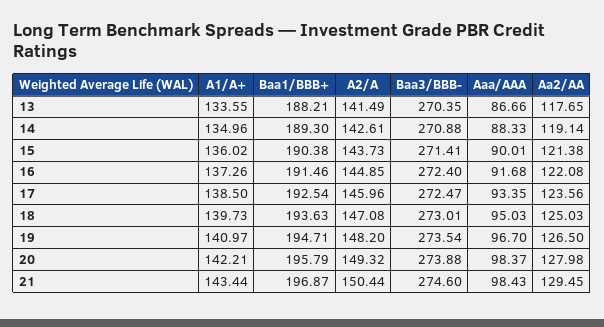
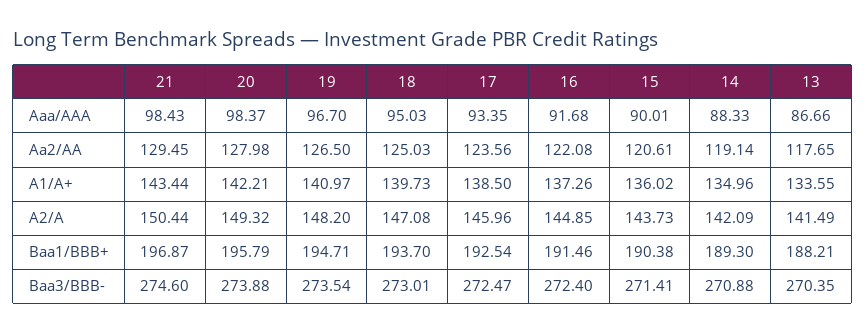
  {
    "A1/A+": {
      "13": 133.55,
      "14": 134.96,
      "15": 136.02,
      "16": 137.26,
      "17": 138.5,
      "18": 139.73,
      "19": 140.97,
      "20": 142.21,
      "21": 143.44
    },
    "Baa1/BBB+": {
      "13": 188.21,
      "14": 189.3,
      "15": 190.38,
      "16": 191.46,
      "17": 192.54,
-     "18": 193.63,
+     "18": 193.7,
      "19": 194.71,
      "20": 195.79,
      "21": 196.87
    },
    "A2/A": {
      "13": 141.49,
-     "14": 142.61,
+     "14": 142.09,
      "15": 143.73,
      "16": 144.85,
      "17": 145.96,
      "18": 147.08,
      "19": 148.2,
      "20": 149.32,
      "21": 150.44
    },
    "Baa3/BBB-": {
      "13": 270.35,
      "14": 270.88,
      "15": 271.41,
      "16": 272.4,
      "17": 272.47,
      "18": 273.01,
      "19": 273.54,
      "20": 273.88,
      "21": 274.6
    },
    "Aaa/AAA": {
      "13": 86.66,
      "14": 88.33,
      "15": 90.01,
      "16": 91.68,
      "17": 93.35,
      "18": 95.03,
      "19": 96.7,
      "20": 98.37,
      "21": 98.43
    },
    "Aa2/AA": {
      "13": 117.65,
      "14": 119.14,
-     "15": 121.38,
+     "15": 120.61,
      "16": 122.08,
      "17": 123.56,
      "18": 125.03,
      "19": 126.5,
      "20": 127.98,
      "21": 129.45
    }
  }

